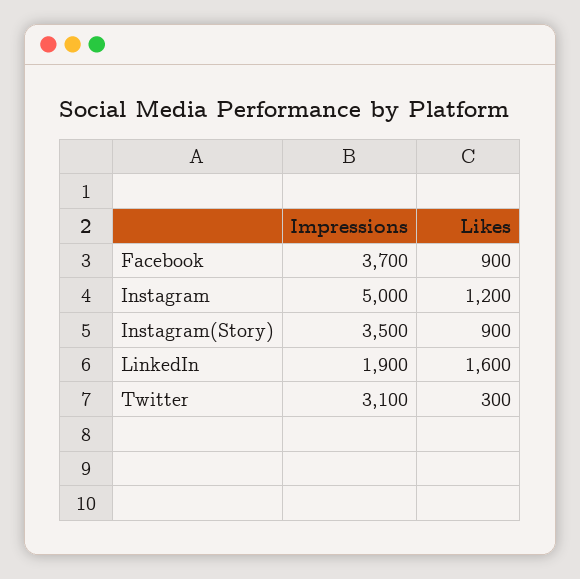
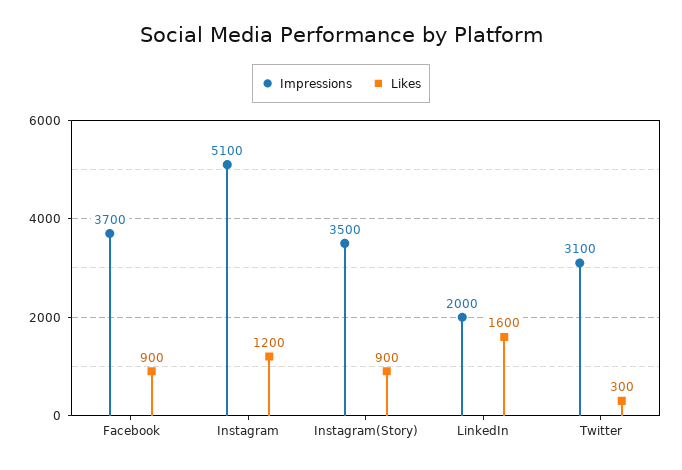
  {
    "Impressions": {
      "Facebook": 3700,
-     "Instagram": 5000,
+     "Instagram": 5100,
      "Instagram(Story)": 3500,
-     "LinkedIn": 1900,
+     "LinkedIn": 2000,
      "Twitter": 3100
    },
    "Likes": {
      "Facebook": 900,
      "Instagram": 1200,
      "Instagram(Story)": 900,
      "LinkedIn": 1600,
      "Twitter": 300
    }
  }

